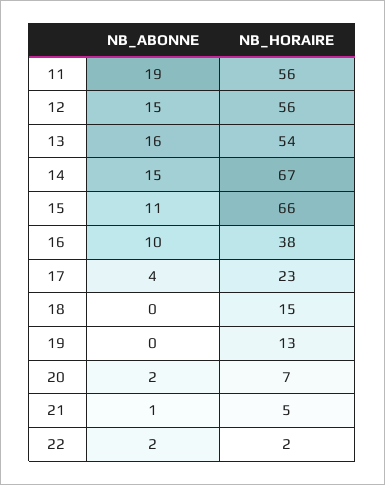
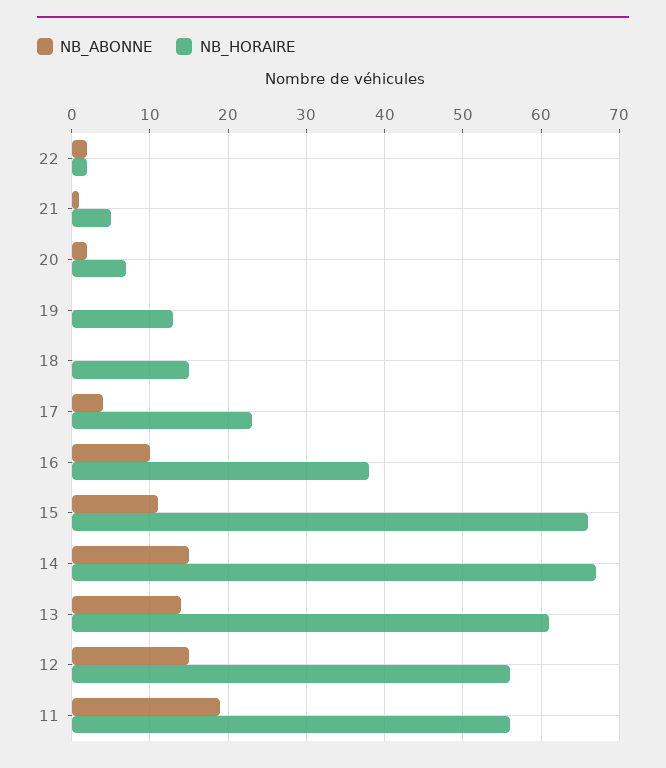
  {
    "NB_ABONNE": {
      "11": 19,
      "12": 15,
-     "13": 16,
+     "13": 14,
      "14": 15,
      "15": 11,
      "16": 10,
      "17": 4,
      "18": 0,
      "19": 0,
      "20": 2,
      "21": 1,
      "22": 2
    },
    "NB_HORAIRE": {
      "11": 56,
      "12": 56,
-     "13": 54,
+     "13": 61,
      "14": 67,
      "15": 66,
      "16": 38,
      "17": 23,
      "18": 15,
      "19": 13,
      "20": 7,
      "21": 5,
      "22": 2
    }
  }

